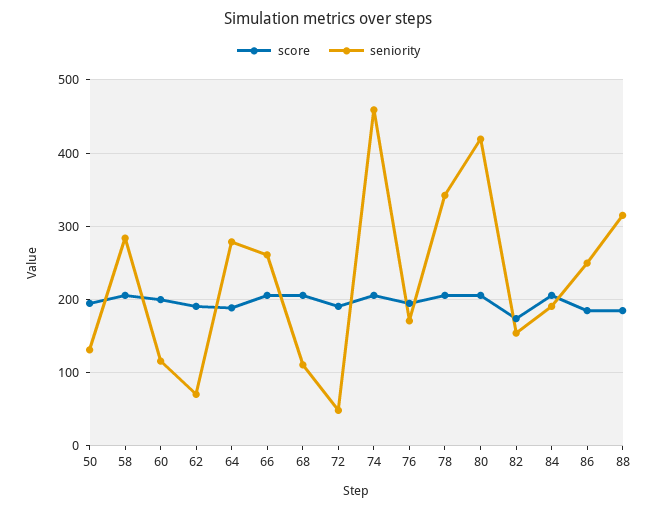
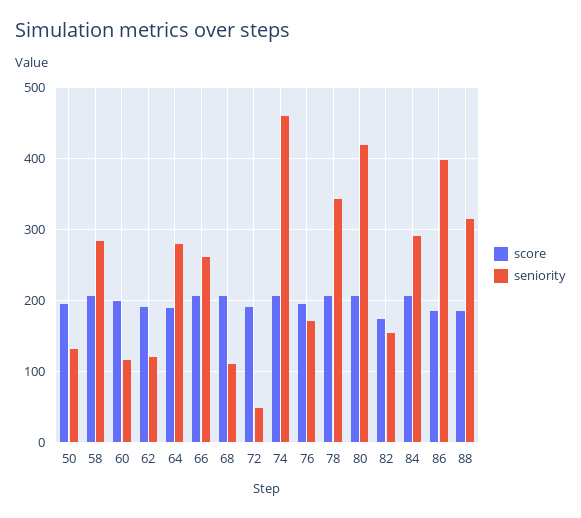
  {
    "score": {
      "50": 190,
      "58": 210,
      "60": 200,
      "62": 190,
      "64": 190,
      "66": 210,
      "68": 210,
      "72": 190,
      "74": 210,
      "76": 190,
      "78": 210,
      "80": 210,
      "82": 170,
      "84": 210,
      "86": 180,
      "88": 180
    },
    "seniority": {
      "50": 130,
      "58": 280,
      "60": 120,
-     "62": 70,
+     "62": 120,
      "64": 280,
      "66": 260,
      "68": 110,
      "72": 50,
      "74": 460,
      "76": 170,
      "78": 340,
      "80": 420,
      "82": 150,
-     "84": 190,
+     "84": 290,
-     "86": 250,
+     "86": 400,
      "88": 310
    }
  }

